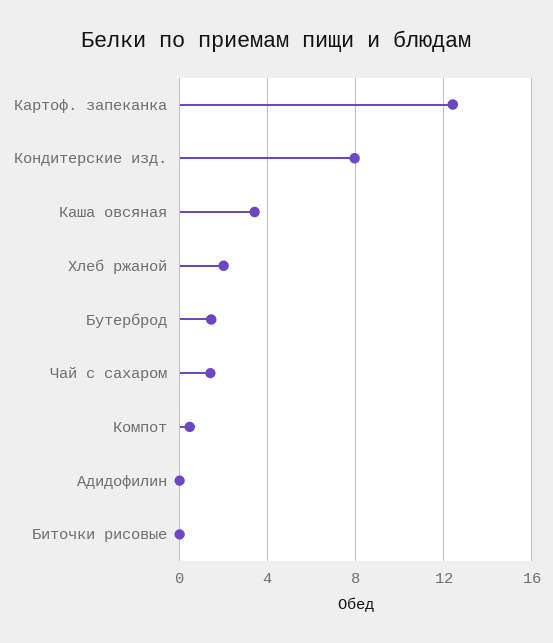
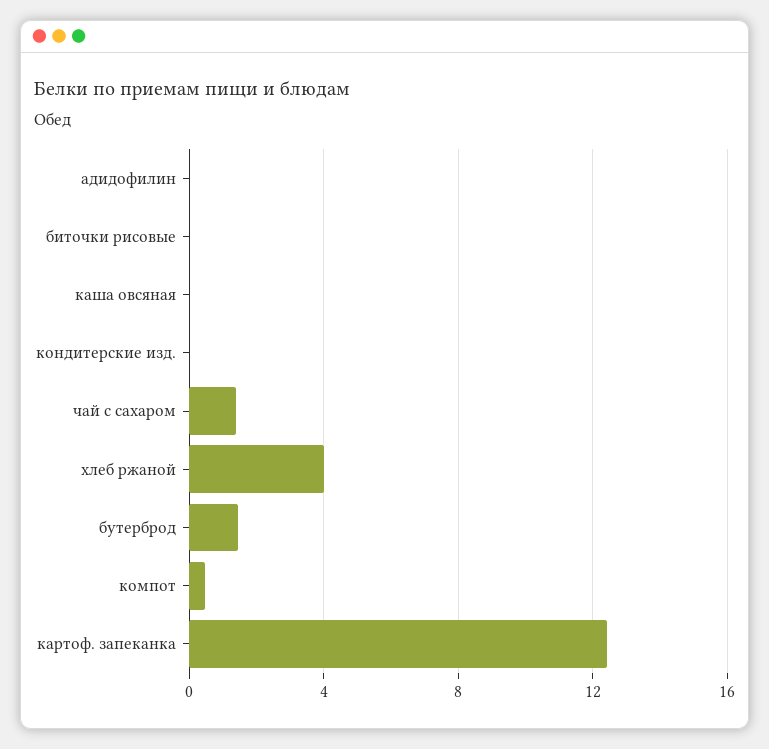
  {
    "Картоф. запеканка": 12.5,
-   "Кондитерские изд.": 8,
+   "Кондитерские изд.": 0,
-   "Каша овсяная": 3.5,
+   "Каша овсяная": 0,
-   "Хлеб ржаной": 2,
+   "Хлеб ржаной": 4,
    "Бутерброд": 1.5,
    "Чай с сахаром": 1.5,
    "Компот": 0.5,
    "Адидофилин": 0,
    "Биточки рисовые": 0
  }

